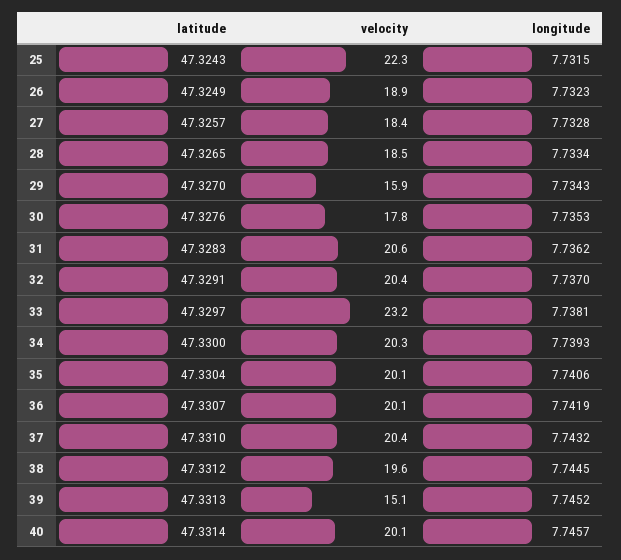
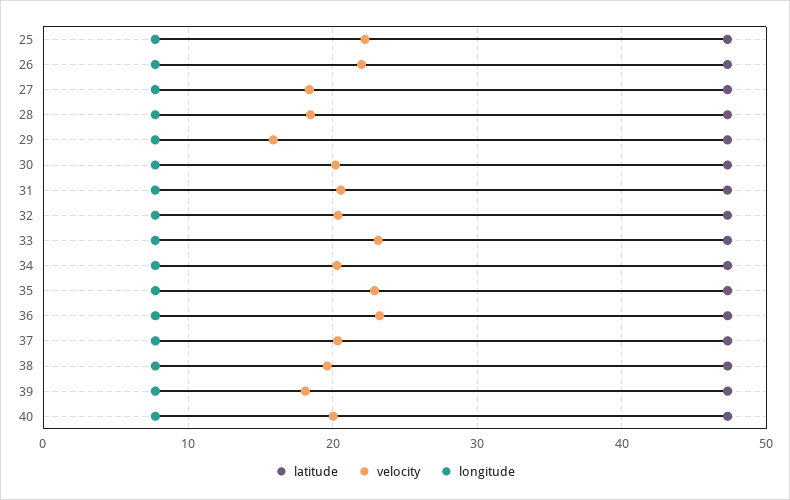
  {
    "latitude": {
      "25": 47.3243,
      "26": 47.3249,
      "27": 47.3257,
      "28": 47.3265,
      "29": 47.327,
      "30": 47.3276,
      "31": 47.3283,
      "32": 47.3291,
      "33": 47.3297,
      "34": 47.33,
      "35": 47.3304,
      "36": 47.3307,
      "37": 47.331,
      "38": 47.3312,
      "39": 47.3313,
      "40": 47.3314
    },
    "velocity": {
      "25": 22.3,
-     "26": 18.9,
+     "26": 22,
      "27": 18.4,
      "28": 18.5,
      "29": 15.9,
-     "30": 17.8,
+     "30": 20,
      "31": 20.6,
      "32": 20.4,
      "33": 23.2,
      "34": 20.3,
-     "35": 20.1,
+     "35": 23,
-     "36": 20.1,
+     "36": 23,
      "37": 20.4,
      "38": 19.6,
-     "39": 15.1,
+     "39": 18,
      "40": 20.1
    },
    "longitude": {
      "25": 7.7315,
      "26": 7.7323,
      "27": 7.7328,
      "28": 7.7334,
      "29": 7.7343,
      "30": 7.7353,
      "31": 7.7362,
      "32": 7.737,
      "33": 7.7381,
      "34": 7.7393,
      "35": 7.7406,
      "36": 7.7419,
      "37": 7.7432,
      "38": 7.7445,
      "39": 7.7452,
      "40": 7.7457
    }
  }

